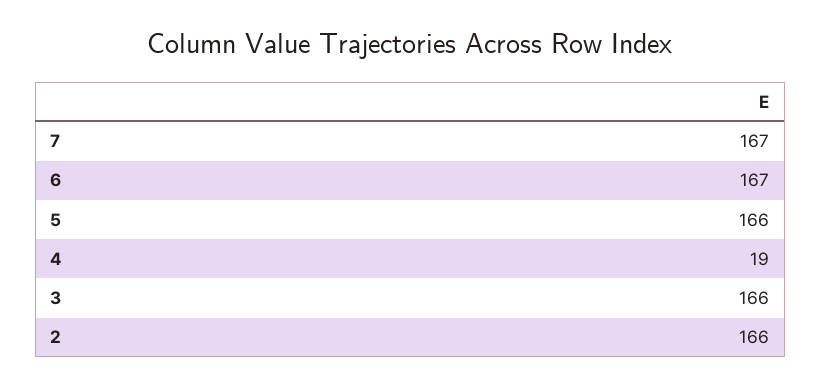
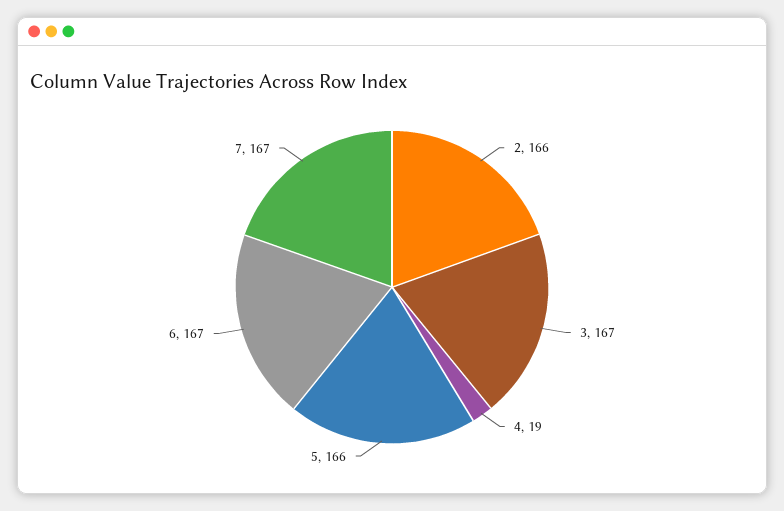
  {
    "7": 167,
    "6": 167,
    "5": 166,
    "4": 19,
-   "3": 166,
+   "3": 167,
    "2": 166
  }

